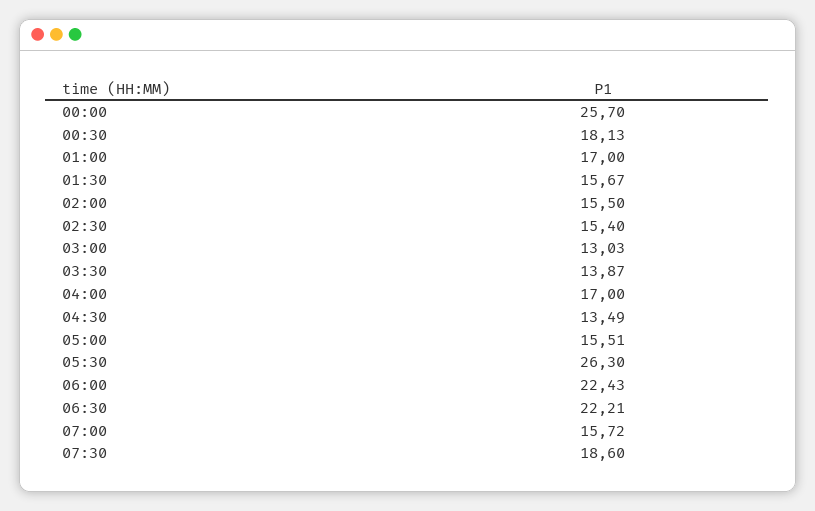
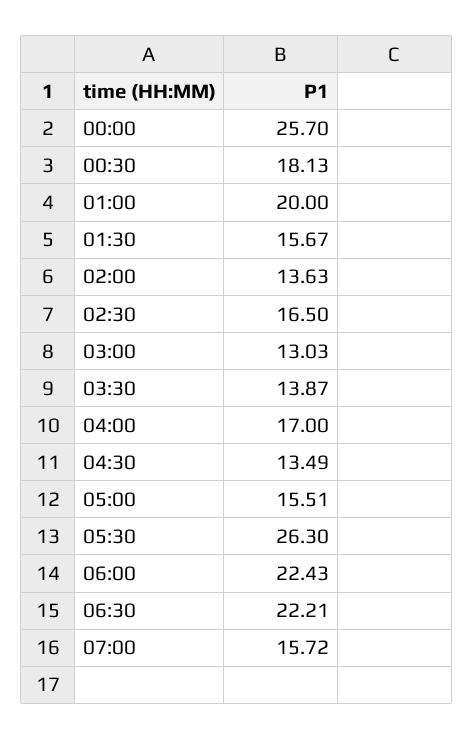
  {
    "00:00": 25.7,
    "00:30": 18.13,
-   "01:00": 17,
+   "01:00": 20,
    "01:30": 15.67,
-   "02:00": 15.5,
+   "02:00": 13.63,
-   "02:30": 15.4,
+   "02:30": 16.5,
    "03:00": 13.03,
    "03:30": 13.87,
    "04:00": 17,
    "04:30": 13.49,
    "05:00": 15.51,
    "05:30": 26.3,
    "06:00": 22.43,
    "06:30": 22.21,
-   "07:00": 15.72,
+   "07:00": 15.72
-   "07:30": 18.6
  }

